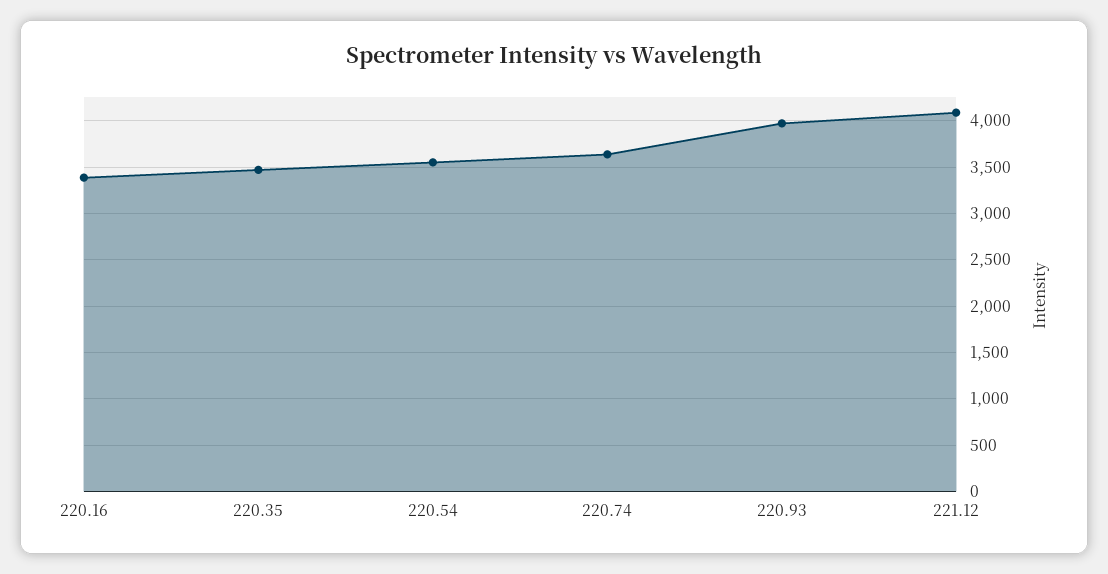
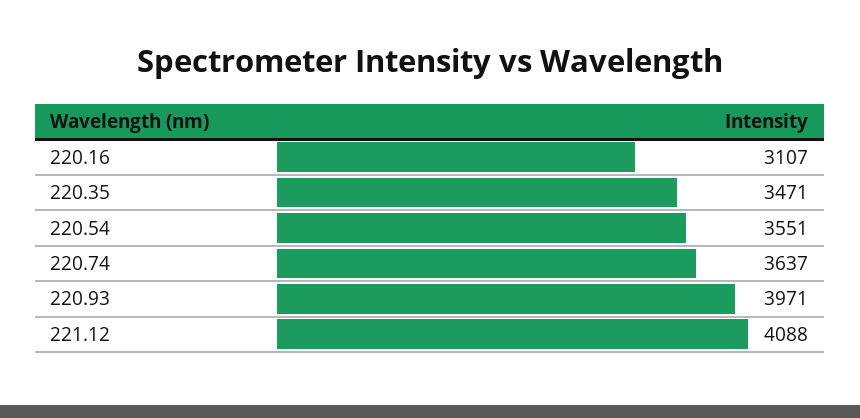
  {
-   "220.16": 3400,
+   "220.16": 3107,
    "220.35": 3471,
    "220.54": 3551,
    "220.74": 3637,
    "220.93": 3971,
    "221.12": 4088
  }

